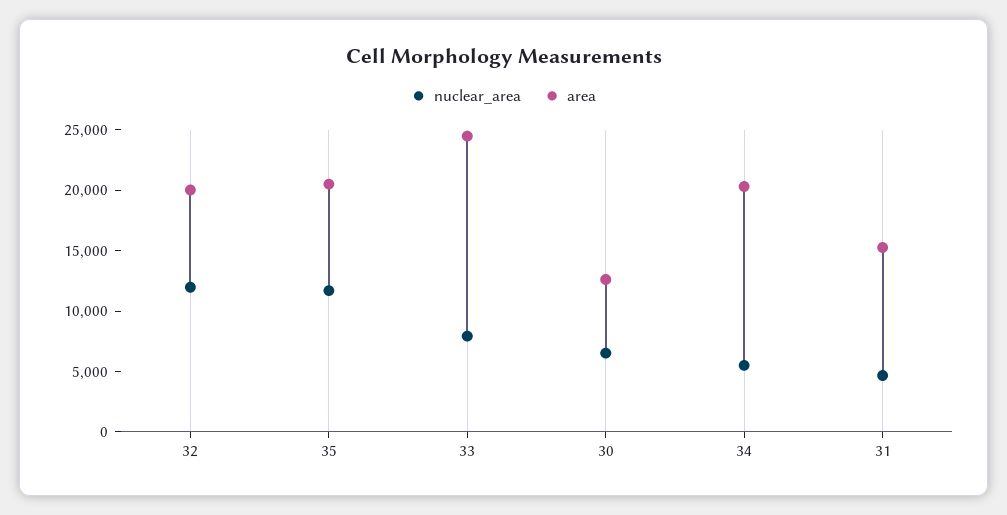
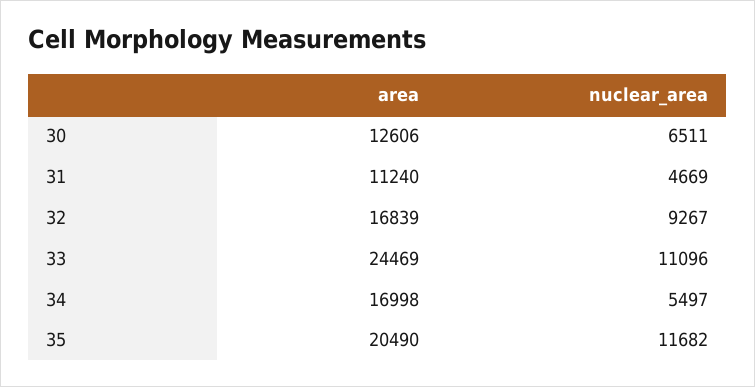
  {
    "nuclear_area": {
-     "32": 12000,
+     "32": 9267,
      "35": 11682,
-     "33": 8000,
+     "33": 11096,
      "30": 6511,
      "34": 5497,
      "31": 4669
    },
    "area": {
-     "32": 20000,
+     "32": 16839,
      "35": 20490,
      "33": 24469,
      "30": 12606,
-     "34": 20000,
+     "34": 16998,
-     "31": 15000
+     "31": 11240
    }
  }

